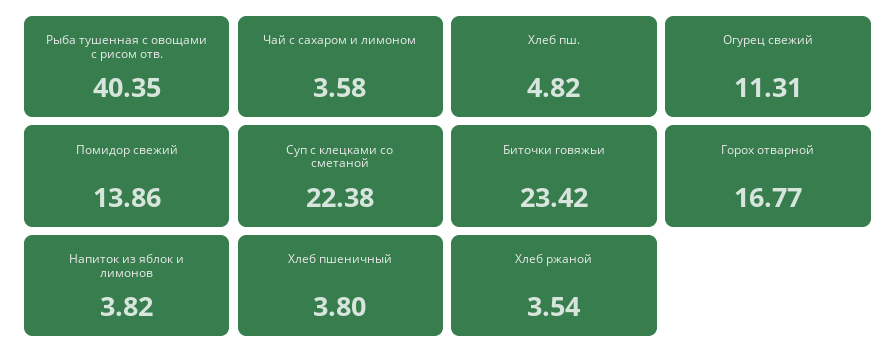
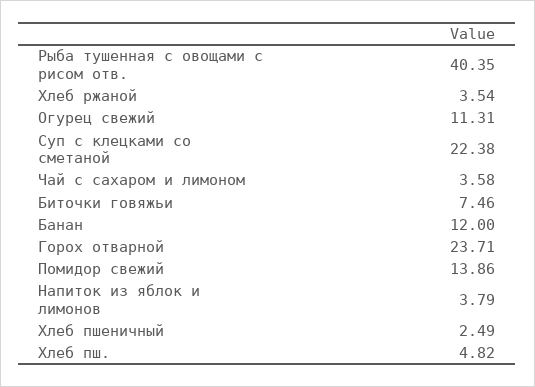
  {
    "Рыба тушенная с овощами с рисом отв.": 40.35,
    "Чай с сахаром и лимоном": 3.58,
    "Хлеб пш.": 4.82,
    "Огурец свежий": 11.31,
    "Помидор свежий": 13.86,
    "Суп с клецками со сметаной": 22.38,
-   "Биточки говяжьи": 23.42,
+   "Биточки говяжьи": 7.46,
-   "Горох отварной": 16.77,
+   "Горох отварной": 23.71,
-   "Напиток из яблок и лимонов": 3.82,
+   "Напиток из яблок и лимонов": 3.79,
-   "Хлеб пшеничный": 3.8,
+   "Хлеб пшеничный": 2.49,
-   "Хлеб ржаной": 3.54
+   "Хлеб ржаной": 3.54,
+   "Банан": 12
  }

